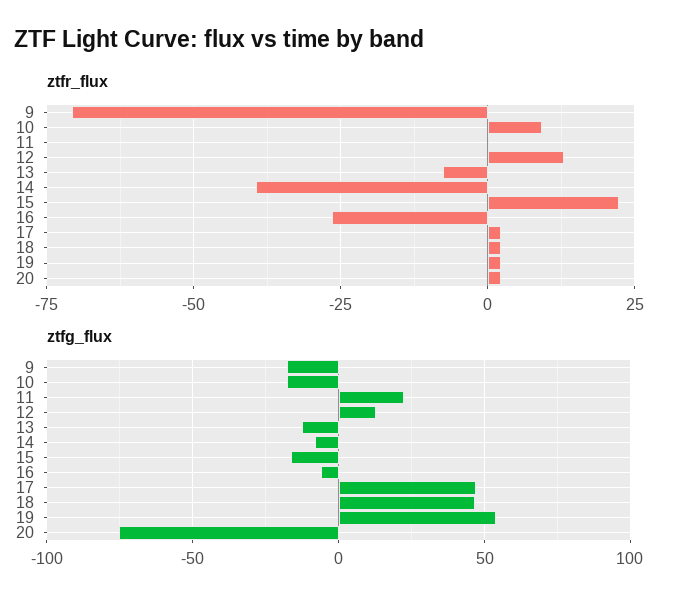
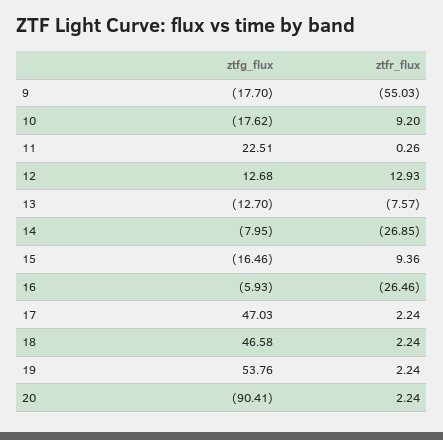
  {
    "ztfr_flux": {
-     "9": -70,
+     "9": -55.03,
      "10": 9.2,
      "11": 0.26,
      "12": 12.93,
      "13": -7.57,
-     "14": -40,
+     "14": -26.85,
-     "15": 22.5,
+     "15": 9.36,
      "16": -26.46,
      "17": 2.24,
      "18": 2.24,
      "19": 2.24,
      "20": 2.24
    },
    "ztfg_flux": {
      "9": -17.7,
      "10": -17.62,
      "11": 22.51,
      "12": 12.68,
      "13": -12.7,
      "14": -7.95,
      "15": -16.46,
      "16": -5.93,
      "17": 47.03,
      "18": 46.58,
      "19": 53.76,
-     "20": -75
+     "20": -90.41
    }
  }

